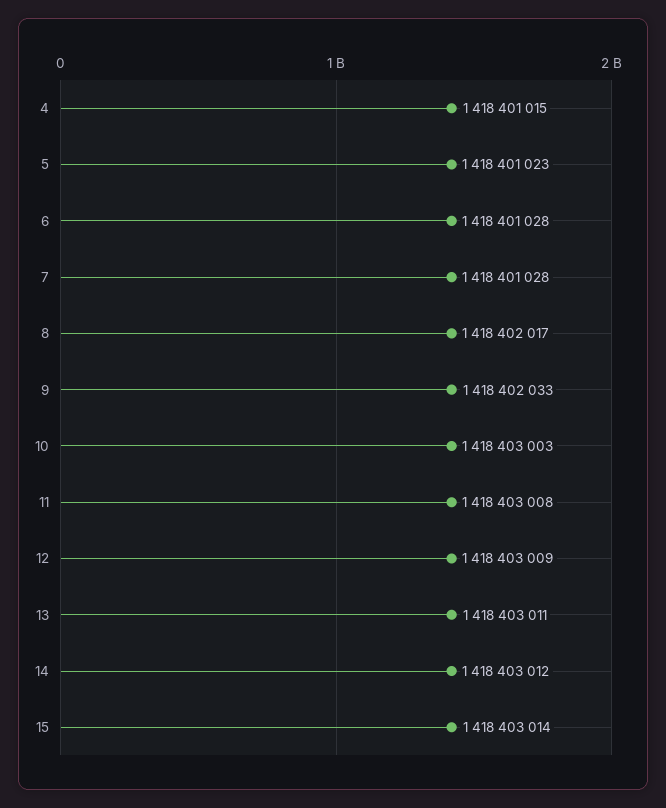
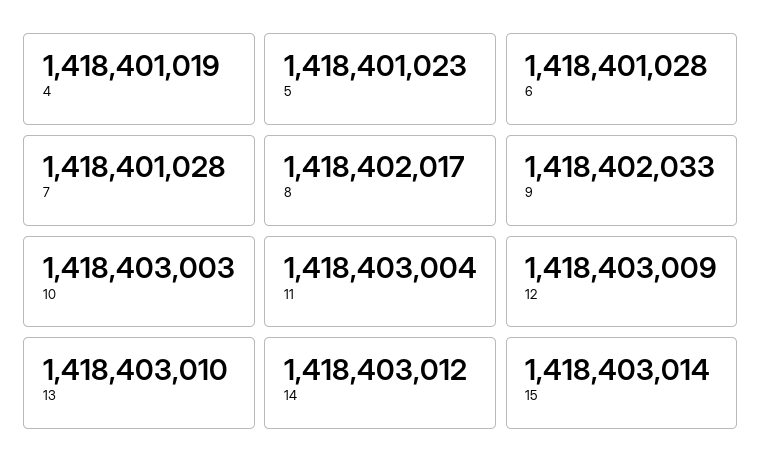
  {
-   "4": 1418401015,
+   "4": 1418401019,
    "5": 1418401023,
    "6": 1418401028,
    "7": 1418401028,
    "8": 1418402017,
    "9": 1418402033,
    "10": 1418403003,
-   "11": 1418403008,
+   "11": 1418403004,
    "12": 1418403009,
-   "13": 1418403011,
+   "13": 1418403010,
    "14": 1418403012,
    "15": 1418403014
  }

